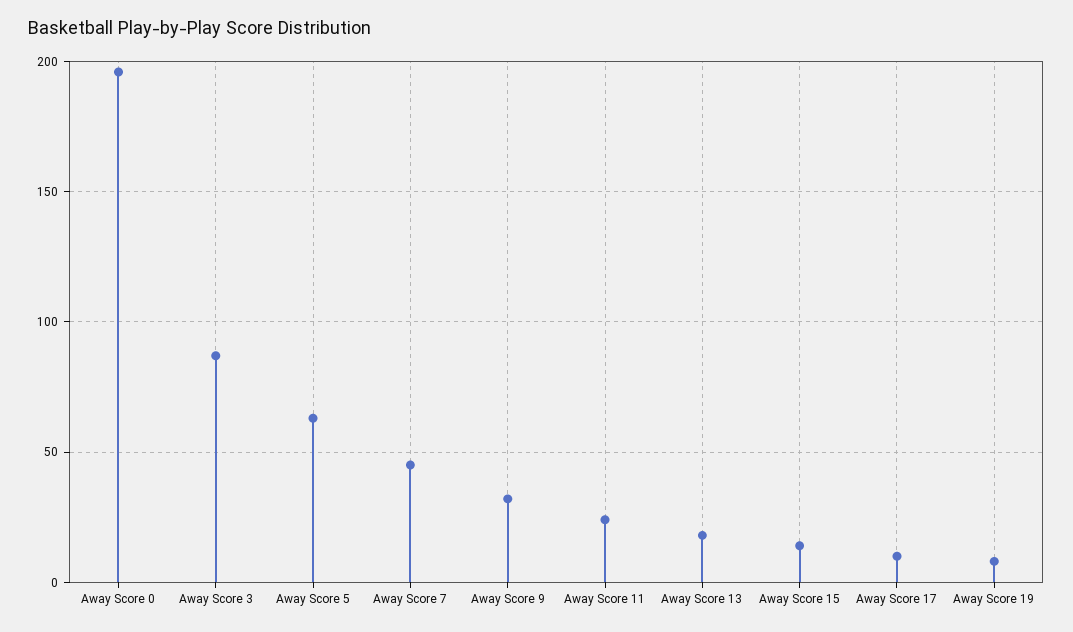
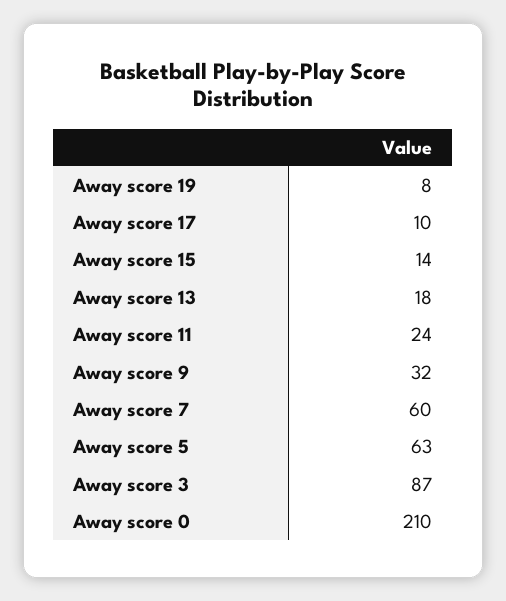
  {
-   "Away Score 0": 195,
+   "Away Score 0": 210,
    "Away Score 3": 87,
    "Away Score 5": 63,
-   "Away Score 7": 45,
+   "Away Score 7": 60,
    "Away Score 9": 32,
    "Away Score 11": 24,
    "Away Score 13": 18,
    "Away Score 15": 14,
    "Away Score 17": 10,
    "Away Score 19": 8
  }

